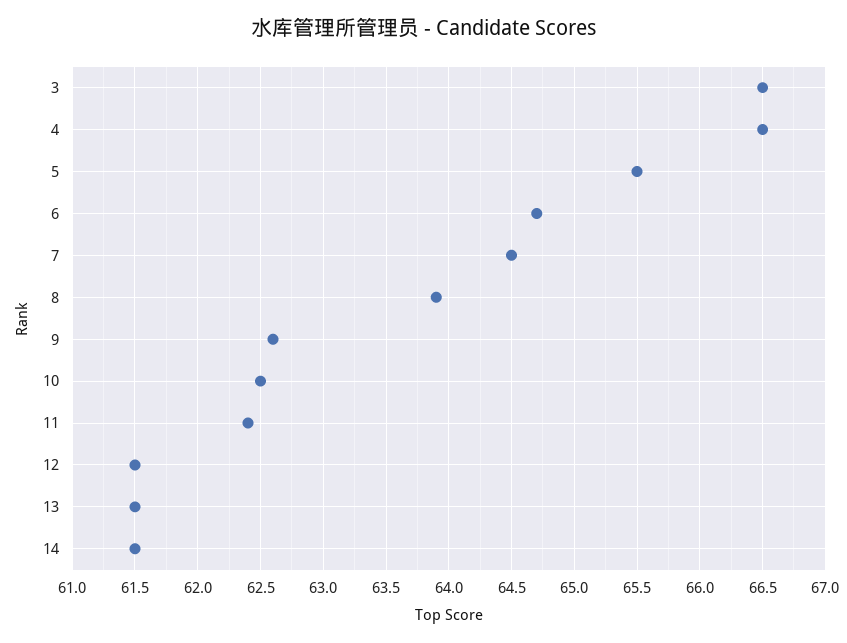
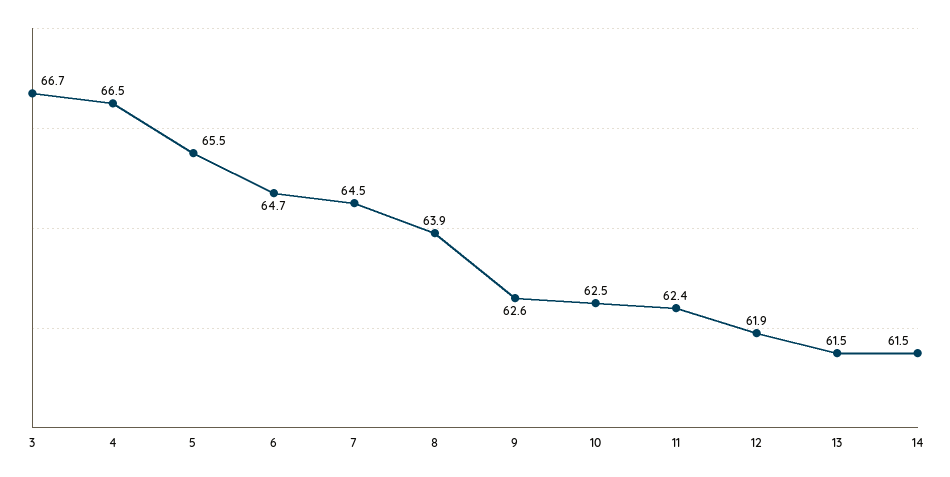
  {
-   "3": 66.5,
+   "3": 66.7,
    "4": 66.5,
    "5": 65.5,
    "6": 64.7,
    "7": 64.5,
    "8": 63.9,
    "9": 62.6,
    "10": 62.5,
    "11": 62.4,
-   "12": 61.5,
+   "12": 61.9,
    "13": 61.5,
    "14": 61.5
  }

